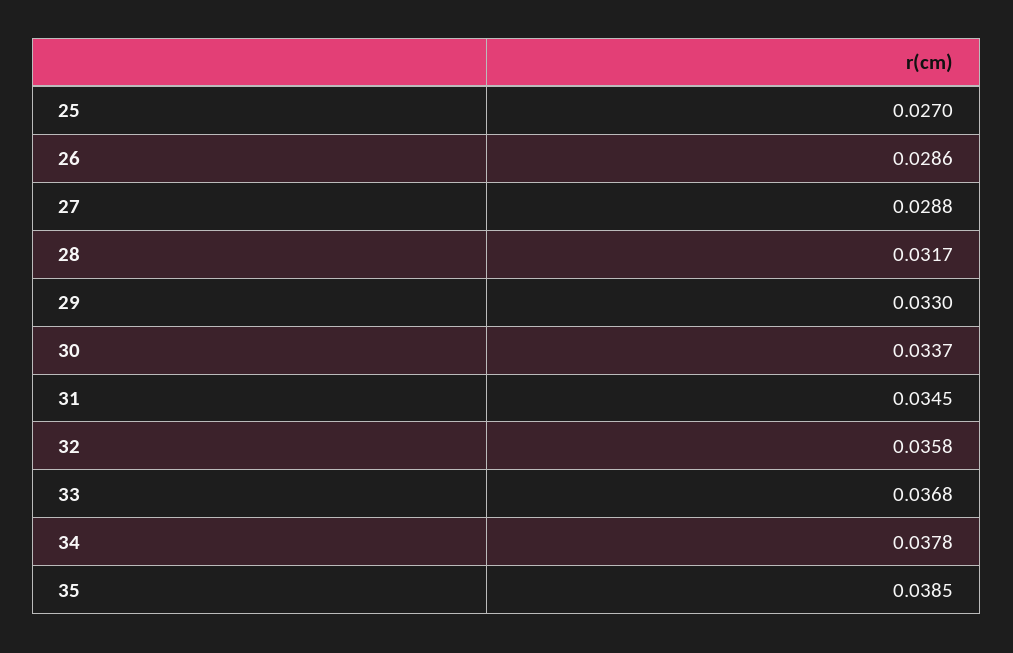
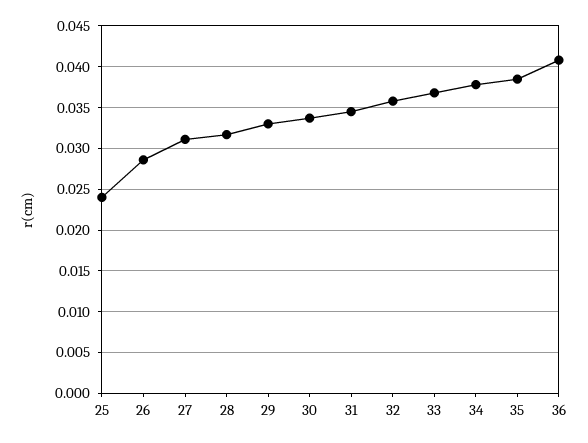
  {
-   "25": 0.027,
+   "25": 0.024,
    "26": 0.0286,
-   "27": 0.0288,
+   "27": 0.031,
    "28": 0.0317,
    "29": 0.033,
    "30": 0.0337,
    "31": 0.0345,
    "32": 0.0358,
    "33": 0.0368,
    "34": 0.0378,
-   "35": 0.0385
+   "35": 0.0385,
+   "36": 0.041
  }

